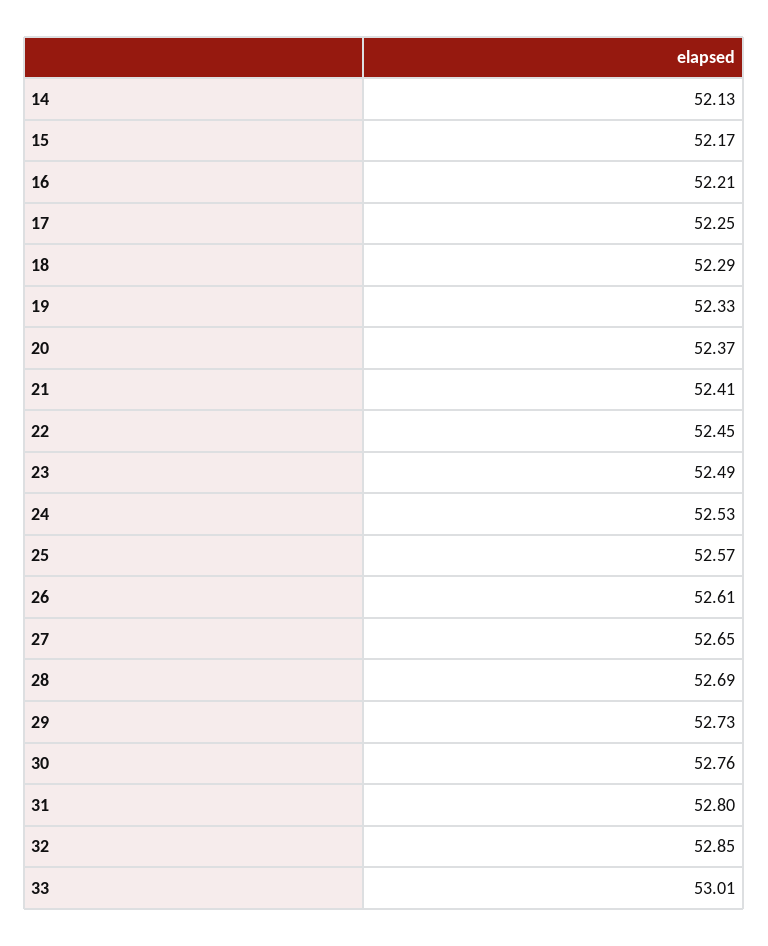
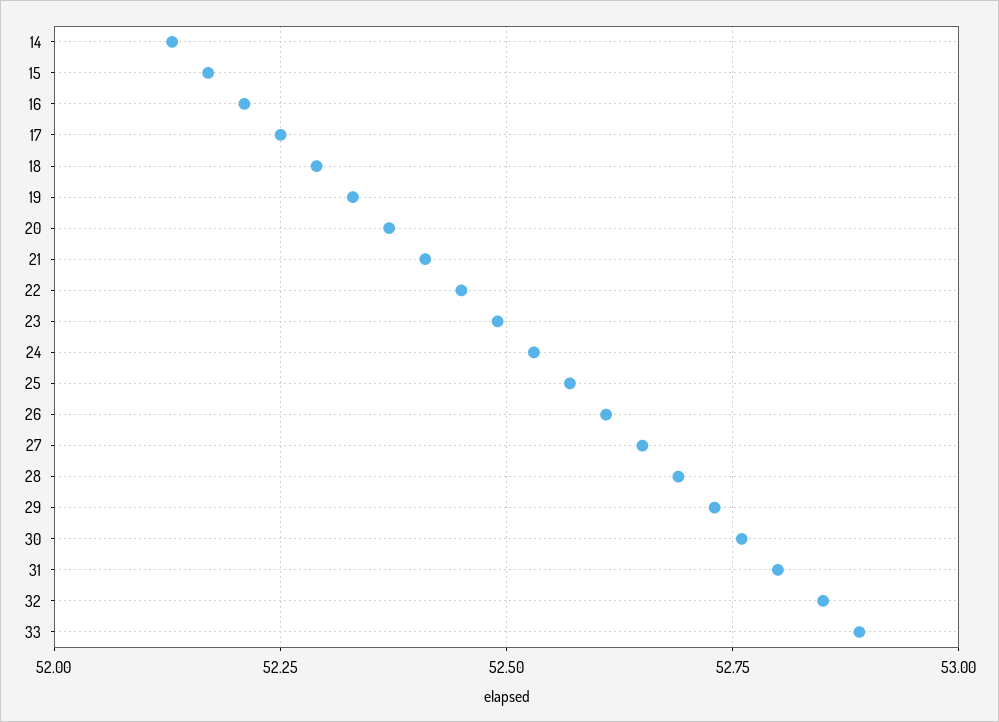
  {
    "14": 52.13,
    "15": 52.17,
    "16": 52.21,
    "17": 52.25,
    "18": 52.29,
    "19": 52.33,
    "20": 52.37,
    "21": 52.41,
    "22": 52.45,
    "23": 52.49,
    "24": 52.53,
    "25": 52.57,
    "26": 52.61,
    "27": 52.65,
    "28": 52.69,
    "29": 52.73,
    "30": 52.76,
    "31": 52.8,
    "32": 52.85,
-   "33": 53.01
+   "33": 52.9
  }

